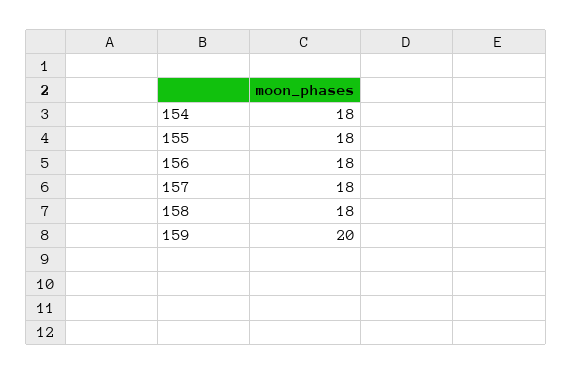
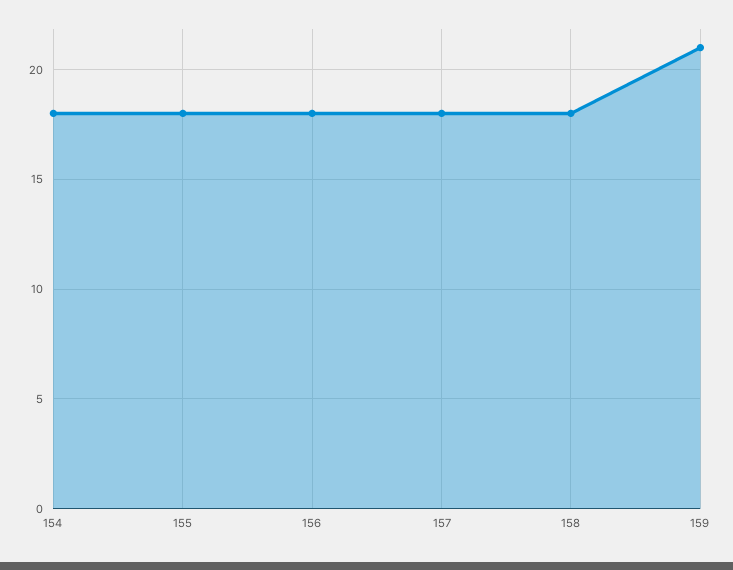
  {
    "154": 18,
    "155": 18,
    "156": 18,
    "157": 18,
    "158": 18,
-   "159": 20
+   "159": 21
  }

